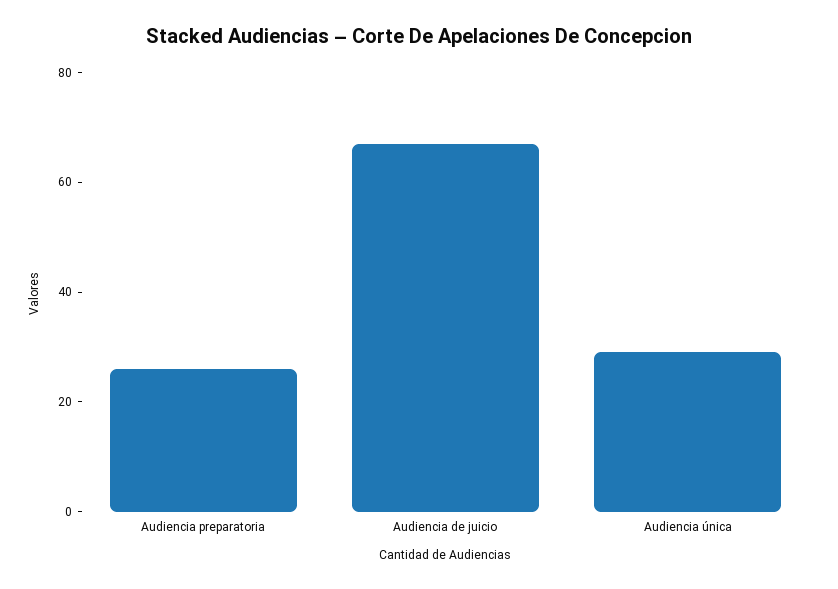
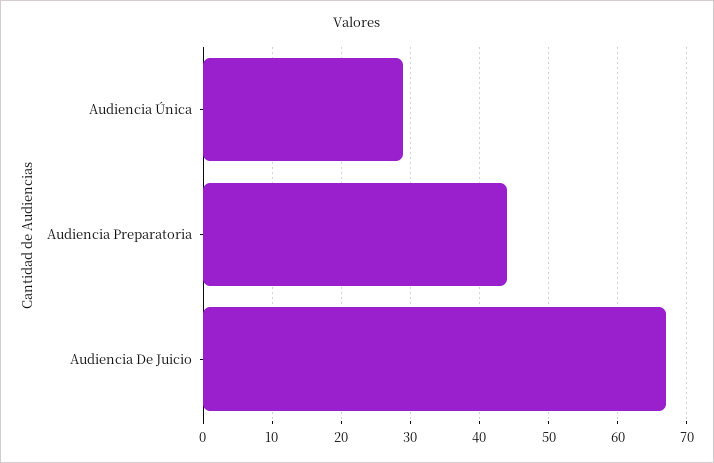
  {
-   "Audiencia preparatoria": 25,
+   "Audiencia preparatoria": 44,
    "Audiencia de juicio": 67,
    "Audiencia única": 29
  }

